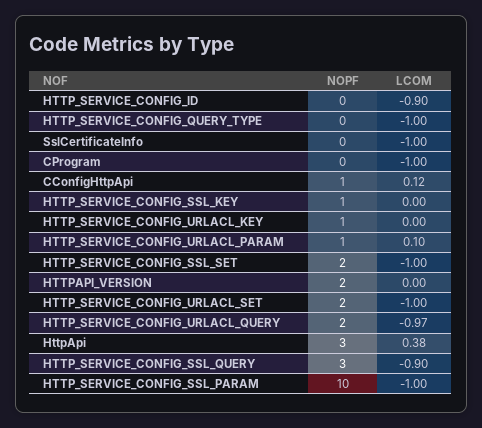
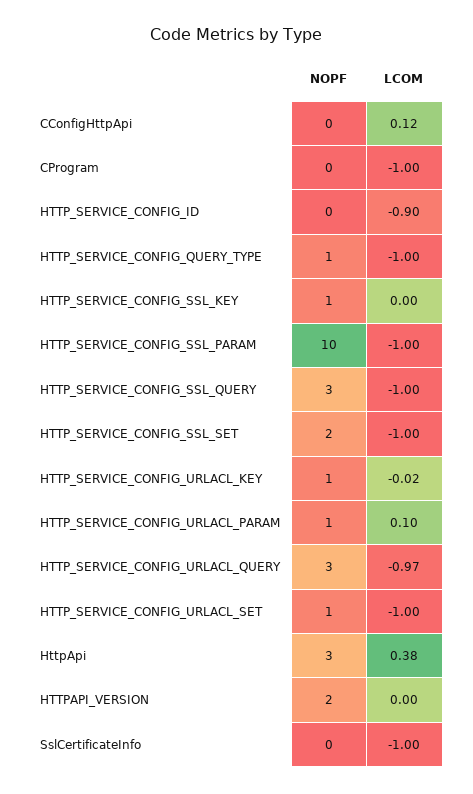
  {
    "NOPF": {
      "HTTP_SERVICE_CONFIG_ID": 0,
-     "HTTP_SERVICE_CONFIG_QUERY_TYPE": 0,
+     "HTTP_SERVICE_CONFIG_QUERY_TYPE": 1,
      "SslCertificateInfo": 0,
      "CProgram": 0,
-     "CConfigHttpApi": 1,
+     "CConfigHttpApi": 0,
      "HTTP_SERVICE_CONFIG_SSL_KEY": 1,
      "HTTP_SERVICE_CONFIG_URLACL_KEY": 1,
      "HTTP_SERVICE_CONFIG_URLACL_PARAM": 1,
      "HTTP_SERVICE_CONFIG_SSL_SET": 2,
      "HTTPAPI_VERSION": 2,
-     "HTTP_SERVICE_CONFIG_URLACL_SET": 2,
+     "HTTP_SERVICE_CONFIG_URLACL_SET": 1,
-     "HTTP_SERVICE_CONFIG_URLACL_QUERY": 2,
+     "HTTP_SERVICE_CONFIG_URLACL_QUERY": 3,
      "HttpApi": 3,
      "HTTP_SERVICE_CONFIG_SSL_QUERY": 3,
      "HTTP_SERVICE_CONFIG_SSL_PARAM": 10
    },
    "LCOM": {
      "HTTP_SERVICE_CONFIG_ID": -0.9,
      "HTTP_SERVICE_CONFIG_QUERY_TYPE": -1,
      "SslCertificateInfo": -1,
      "CProgram": -1,
      "CConfigHttpApi": 0.12,
      "HTTP_SERVICE_CONFIG_SSL_KEY": 0,
-     "HTTP_SERVICE_CONFIG_URLACL_KEY": 0,
+     "HTTP_SERVICE_CONFIG_URLACL_KEY": -0.02,
      "HTTP_SERVICE_CONFIG_URLACL_PARAM": 0.1,
      "HTTP_SERVICE_CONFIG_SSL_SET": -1,
      "HTTPAPI_VERSION": 0,
      "HTTP_SERVICE_CONFIG_URLACL_SET": -1,
      "HTTP_SERVICE_CONFIG_URLACL_QUERY": -0.97,
      "HttpApi": 0.38,
-     "HTTP_SERVICE_CONFIG_SSL_QUERY": -0.9,
+     "HTTP_SERVICE_CONFIG_SSL_QUERY": -1,
      "HTTP_SERVICE_CONFIG_SSL_PARAM": -1
    }
  }

